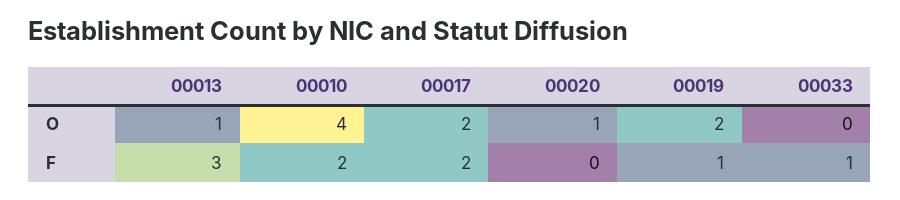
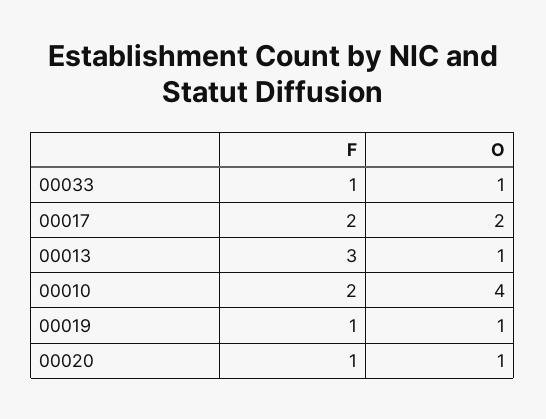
  {
    "00013": {
      "O": 1,
      "F": 3
    },
    "00010": {
      "O": 4,
      "F": 2
    },
    "00017": {
      "O": 2,
      "F": 2
    },
    "00020": {
      "O": 1,
-     "F": 0
+     "F": 1
    },
    "00019": {
-     "O": 2,
+     "O": 1,
      "F": 1
    },
    "00033": {
-     "O": 0,
+     "O": 1,
      "F": 1
    }
  }

